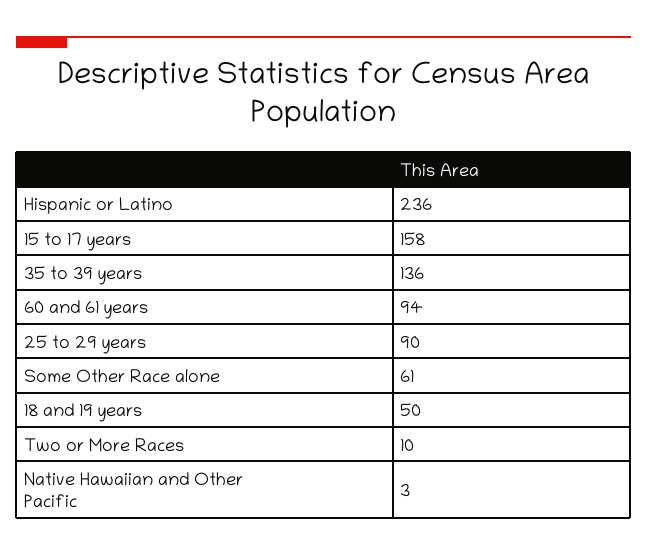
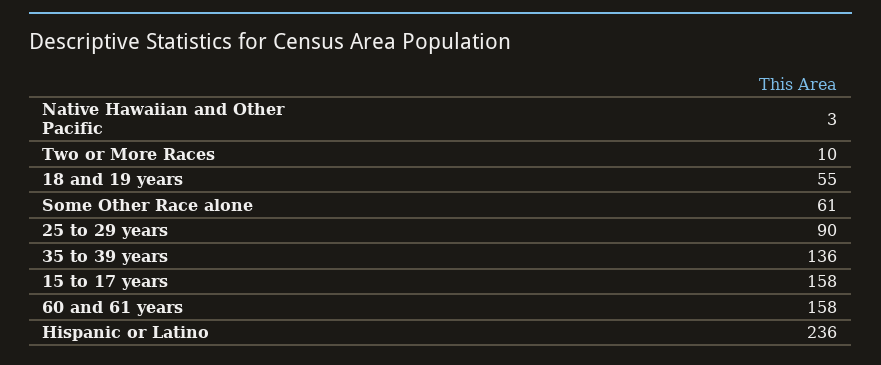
  {
    "Hispanic or Latino": 236,
    "15 to 17 years": 158,
    "35 to 39 years": 136,
-   "60 and 61 years": 94,
+   "60 and 61 years": 158,
    "25 to 29 years": 90,
    "Some Other Race alone": 61,
-   "18 and 19 years": 50,
+   "18 and 19 years": 55,
    "Two or More Races": 10,
    "Native Hawaiian and Other Pacific": 3
  }

